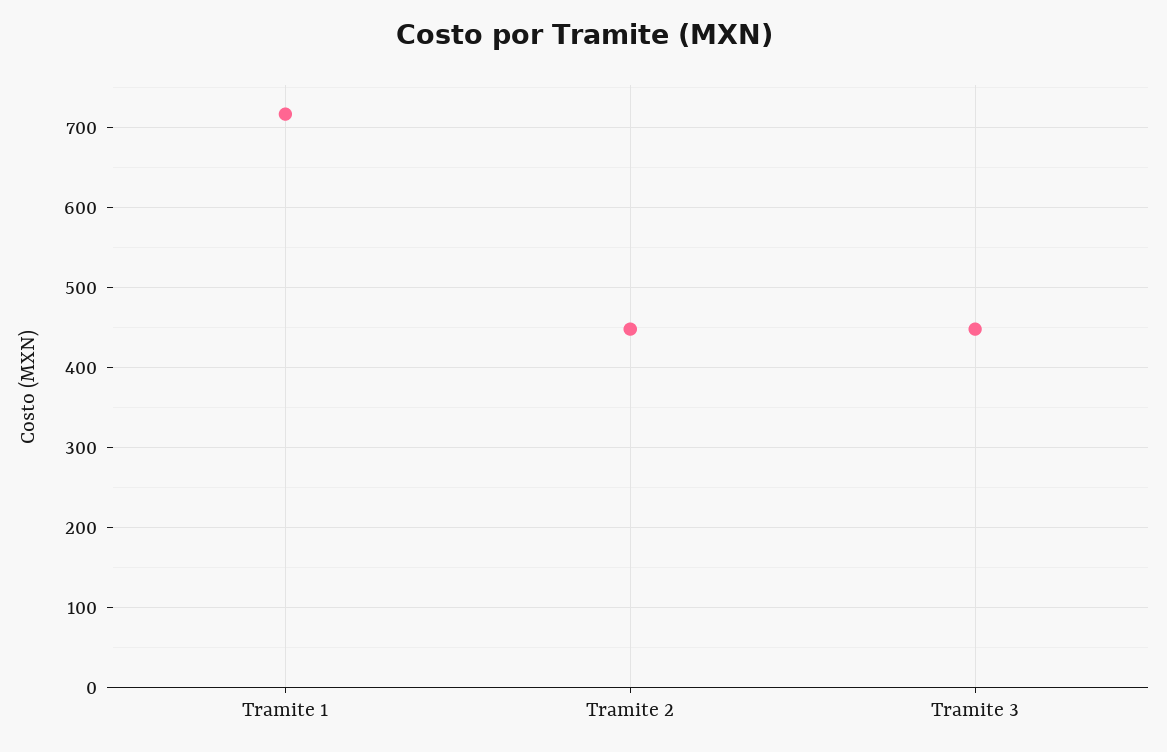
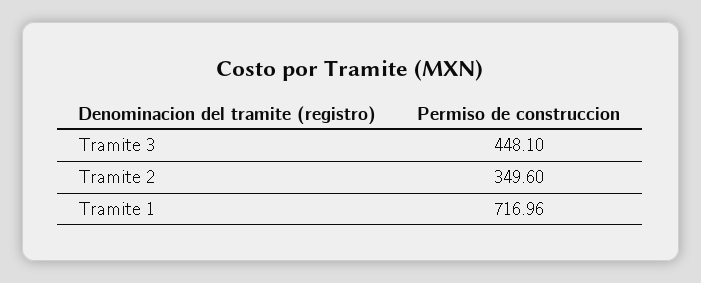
  {
    "Tramite 1": 716.96,
-   "Tramite 2": 450,
+   "Tramite 2": 349.6,
    "Tramite 3": 448.1
  }

